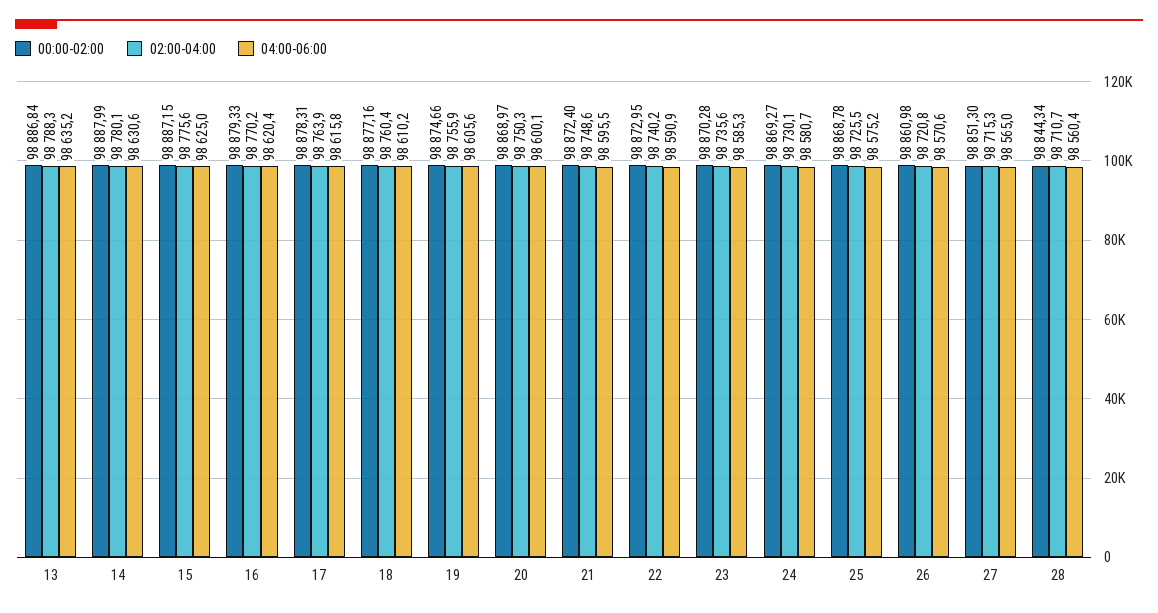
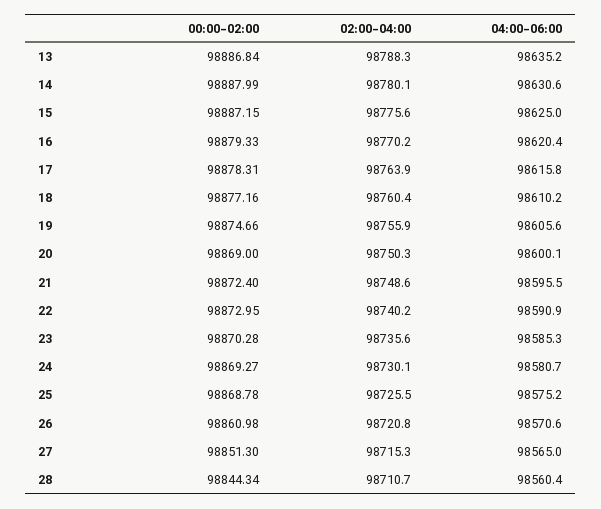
  {
    "00:00-02:00": {
      "13": 98886.84,
      "14": 98887.99,
      "15": 98887.15,
      "16": 98879.33,
      "17": 98878.31,
      "18": 98877.16,
      "19": 98874.66,
-     "20": 98868.97,
+     "20": 98869,
      "21": 98872.4,
      "22": 98872.95,
      "23": 98870.28,
      "24": 98869.27,
      "25": 98868.78,
      "26": 98860.98,
      "27": 98851.3,
      "28": 98844.34
    },
    "02:00-04:00": {
      "13": 98788.3,
      "14": 98780.1,
      "15": 98775.6,
      "16": 98770.2,
      "17": 98763.9,
      "18": 98760.4,
      "19": 98755.9,
      "20": 98750.3,
      "21": 98748.6,
      "22": 98740.2,
      "23": 98735.6,
      "24": 98730.1,
      "25": 98725.5,
      "26": 98720.8,
      "27": 98715.3,
      "28": 98710.7
    },
    "04:00-06:00": {
      "13": 98635.2,
      "14": 98630.6,
      "15": 98625,
      "16": 98620.4,
      "17": 98615.8,
      "18": 98610.2,
      "19": 98605.6,
      "20": 98600.1,
      "21": 98595.5,
      "22": 98590.9,
      "23": 98585.3,
      "24": 98580.7,
      "25": 98575.2,
      "26": 98570.6,
      "27": 98565,
      "28": 98560.4
    }
  }

